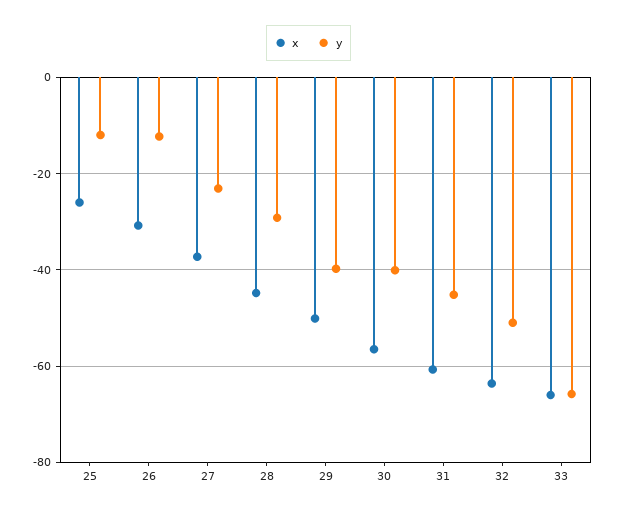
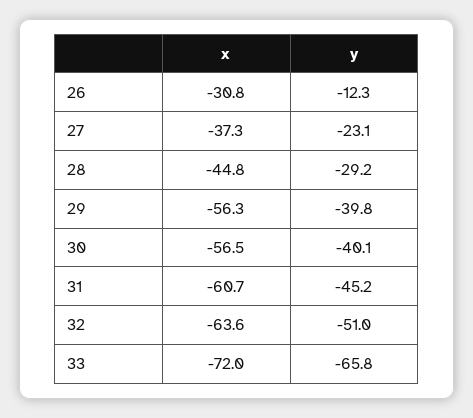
  {
    "x": {
-     "25": -26,
      "26": -30.8,
      "27": -37.3,
      "28": -44.8,
-     "29": -50,
+     "29": -56.3,
      "30": -56.5,
      "31": -60.7,
      "32": -63.6,
-     "33": -66
+     "33": -72
    },
    "y": {
-     "25": -12,
      "26": -12.3,
      "27": -23.1,
      "28": -29.2,
      "29": -39.8,
      "30": -40.1,
      "31": -45.2,
      "32": -51,
      "33": -65.8
    }
  }

